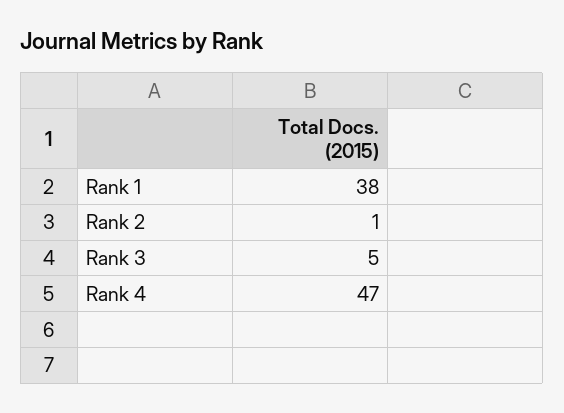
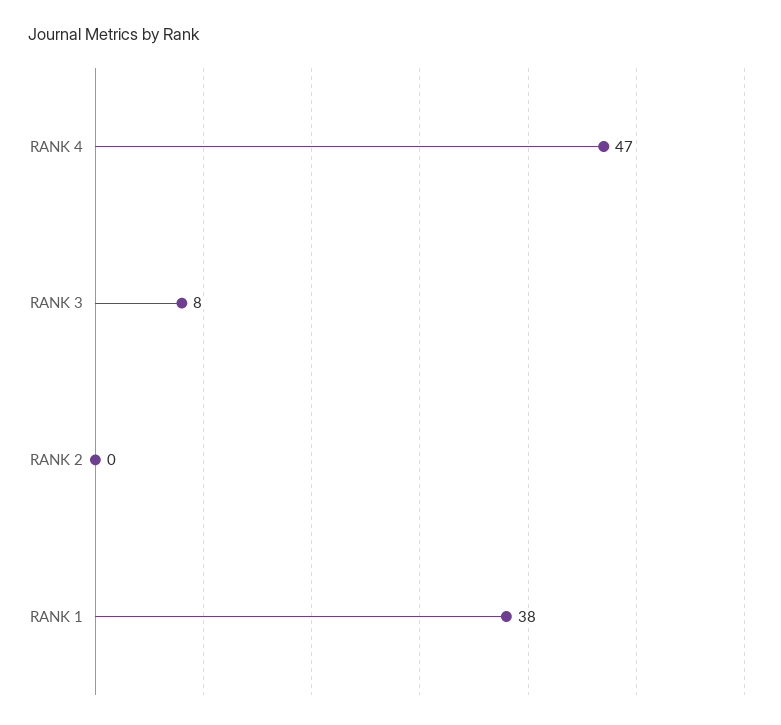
  {
    "Rank 1": 38,
-   "Rank 2": 1,
+   "Rank 2": 0,
-   "Rank 3": 5,
+   "Rank 3": 8,
    "Rank 4": 47
  }

